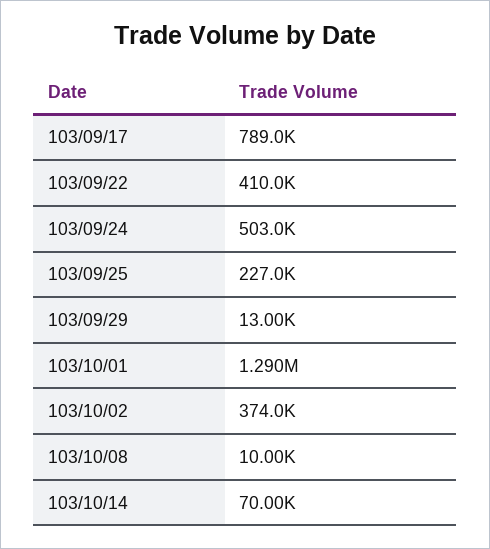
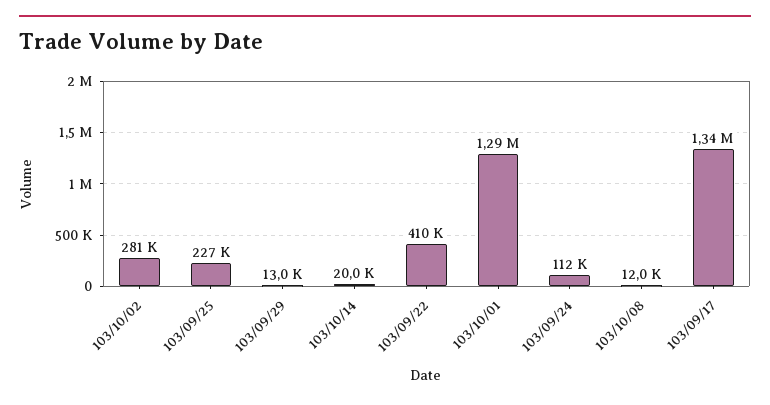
  {
-   "103/09/17": 789000,
+   "103/09/17": 1340000,
    "103/09/22": 410000,
-   "103/09/24": 503000,
+   "103/09/24": 112000,
    "103/09/25": 227000,
    "103/09/29": 13000,
    "103/10/01": 1290000,
-   "103/10/02": 374000,
+   "103/10/02": 281000,
-   "103/10/08": 10000,
+   "103/10/08": 12000,
-   "103/10/14": 70000
+   "103/10/14": 20000
  }

